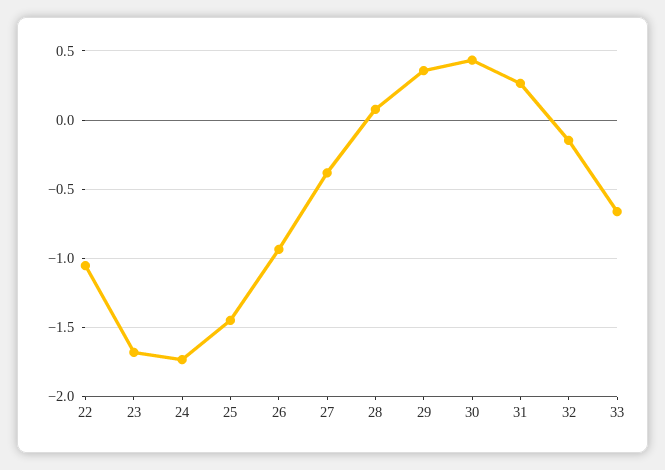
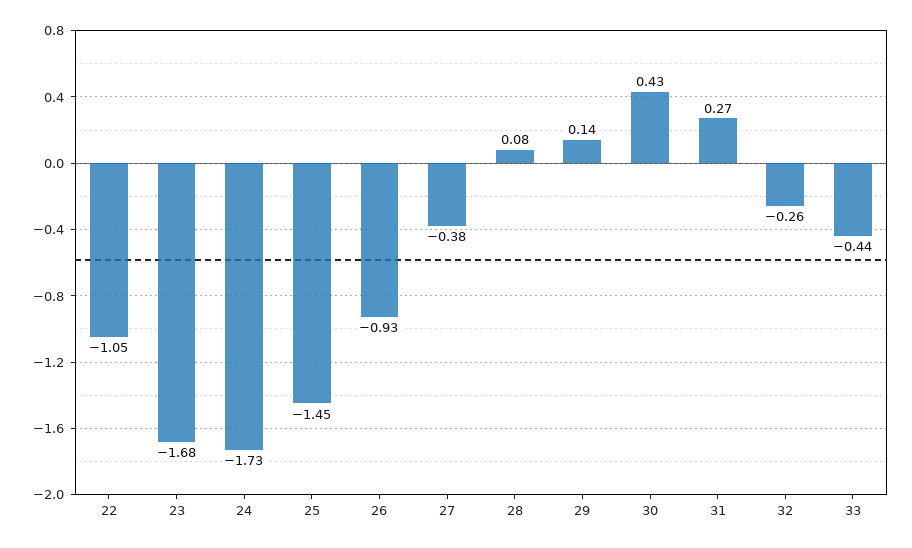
  {
    "22": -1.05,
    "23": -1.68,
    "24": -1.73,
    "25": -1.45,
    "26": -0.93,
    "27": -0.38,
    "28": 0.08,
-   "29": 0.35,
+   "29": 0.14,
    "30": 0.43,
    "31": 0.27,
-   "32": -0.15,
+   "32": -0.26,
-   "33": -0.65
+   "33": -0.44
  }

